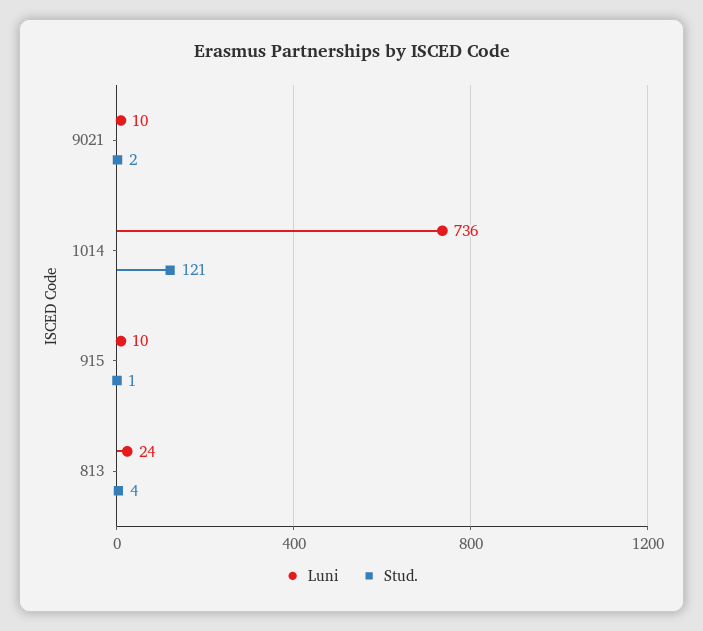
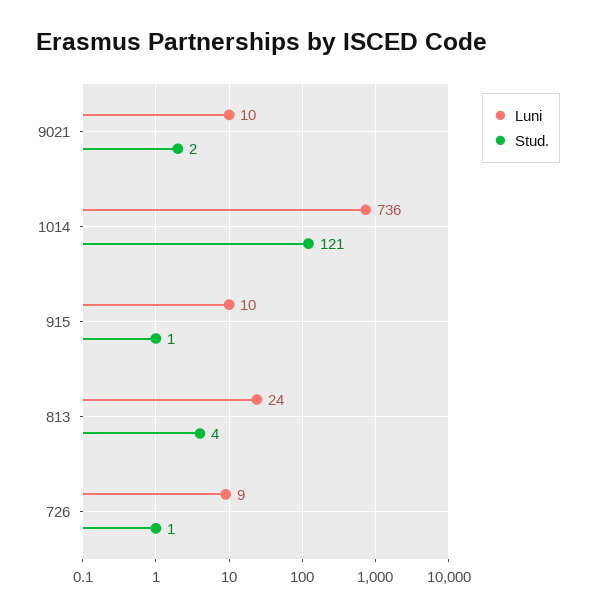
  {
    "Luni": {
      "9021": 10,
      "1014": 736,
      "915": 10,
-     "813": 24
+     "813": 24,
+     "726": 9
    },
    "Stud.": {
      "9021": 2,
      "1014": 121,
      "915": 1,
-     "813": 4
+     "813": 4,
+     "726": 1
    }
  }

